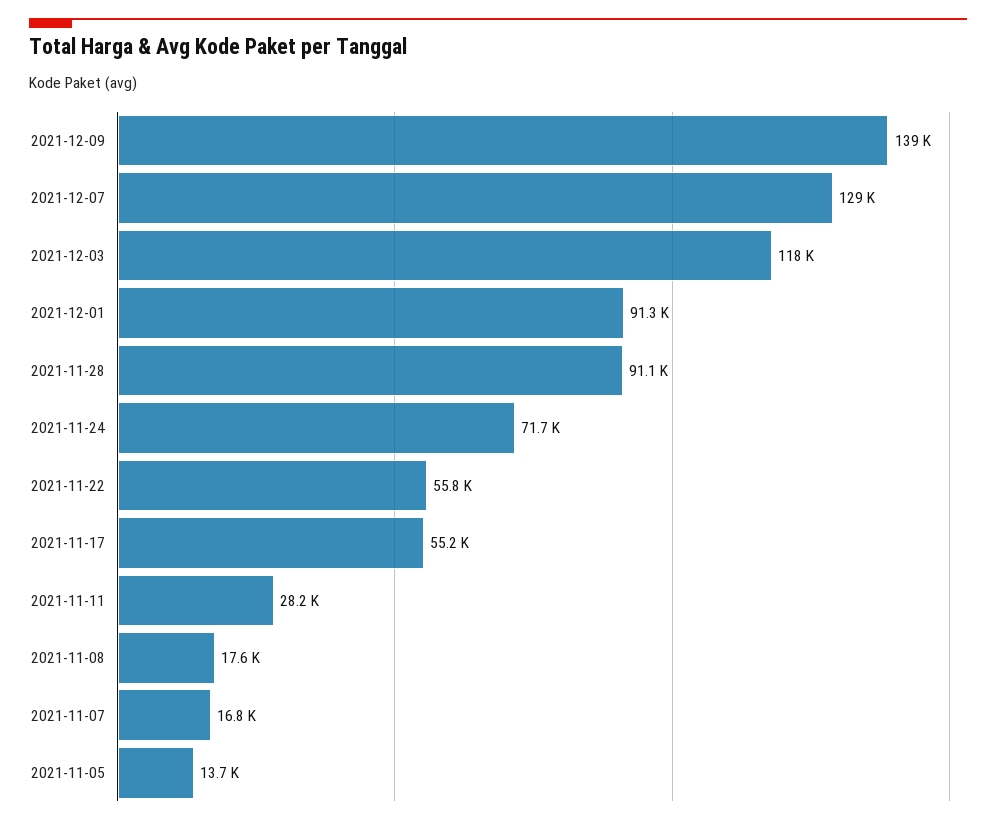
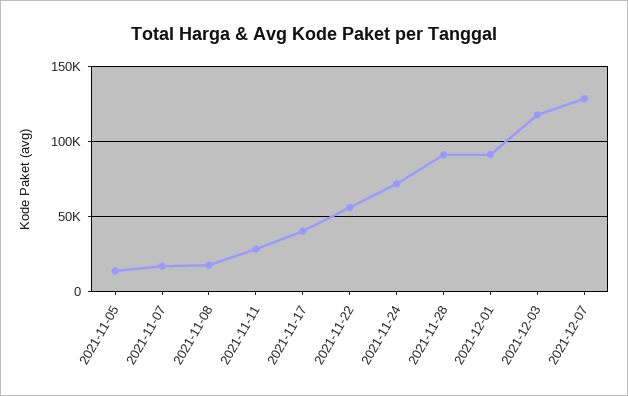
  {
-   "2021-12-09": 139000,
    "2021-12-07": 129000,
    "2021-12-03": 118000,
    "2021-12-01": 91300,
    "2021-11-28": 91100,
    "2021-11-24": 71700,
    "2021-11-22": 55800,
-   "2021-11-17": 55200,
+   "2021-11-17": 40000,
    "2021-11-11": 28200,
    "2021-11-08": 17600,
    "2021-11-07": 16800,
    "2021-11-05": 13700
  }

